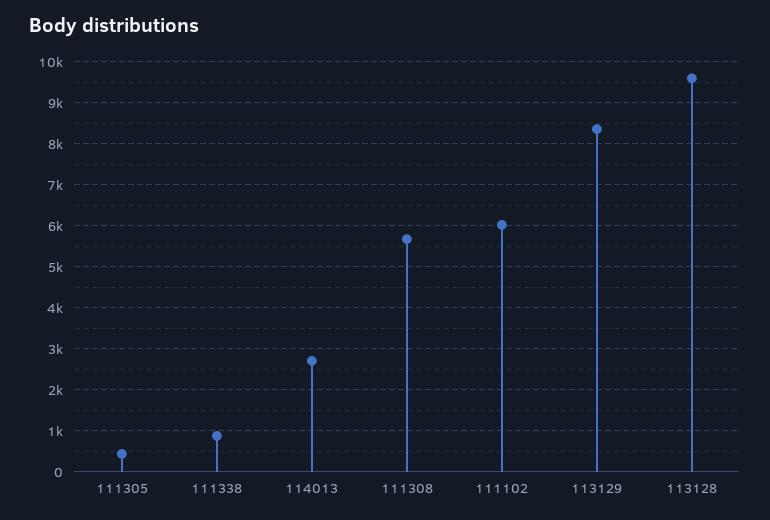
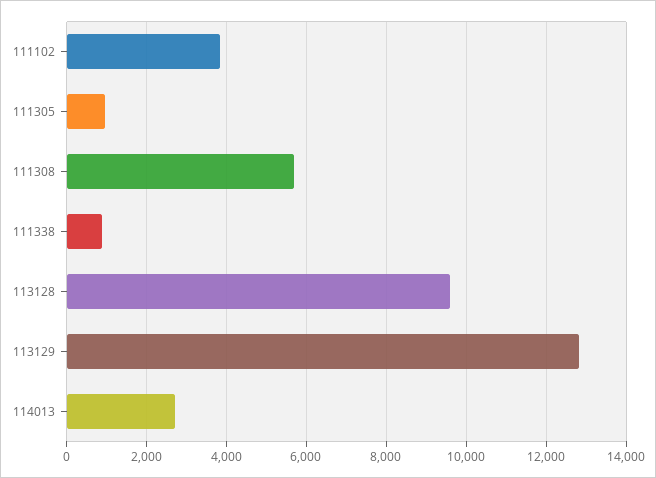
  {
-   "111305": 400,
+   "111305": 1000,
    "111338": 800,
    "114013": 2800,
    "111308": 5600,
-   "111102": 6000,
+   "111102": 3800,
-   "113129": 8400,
+   "113129": 12800,
    "113128": 9600
  }

